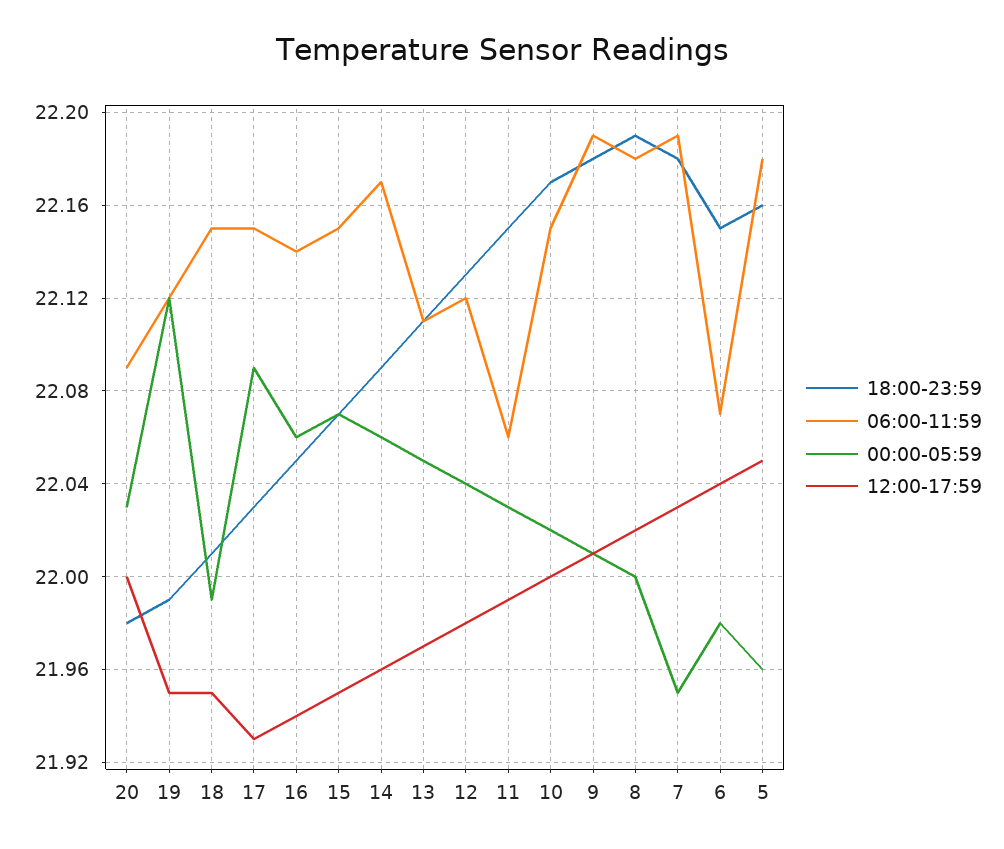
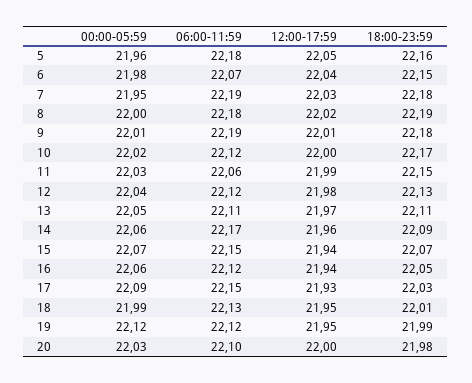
  {
    "18:00-23:59": {
      "20": 21.98,
      "19": 21.99,
      "18": 22.01,
      "17": 22.03,
      "16": 22.05,
      "15": 22.07,
      "14": 22.09,
      "13": 22.11,
      "12": 22.13,
      "11": 22.15,
      "10": 22.17,
      "9": 22.18,
      "8": 22.19,
      "7": 22.18,
      "6": 22.15,
      "5": 22.16
    },
    "06:00-11:59": {
-     "20": 22.09,
+     "20": 22.1,
      "19": 22.12,
-     "18": 22.15,
+     "18": 22.13,
      "17": 22.15,
-     "16": 22.14,
+     "16": 22.12,
      "15": 22.15,
      "14": 22.17,
      "13": 22.11,
      "12": 22.12,
      "11": 22.06,
-     "10": 22.15,
+     "10": 22.12,
      "9": 22.19,
      "8": 22.18,
      "7": 22.19,
      "6": 22.07,
      "5": 22.18
    },
    "00:00-05:59": {
      "20": 22.03,
      "19": 22.12,
      "18": 21.99,
      "17": 22.09,
      "16": 22.06,
      "15": 22.07,
      "14": 22.06,
      "13": 22.05,
      "12": 22.04,
      "11": 22.03,
      "10": 22.02,
      "9": 22.01,
      "8": 22,
      "7": 21.95,
      "6": 21.98,
      "5": 21.96
    },
    "12:00-17:59": {
      "20": 22,
      "19": 21.95,
      "18": 21.95,
      "17": 21.93,
      "16": 21.94,
-     "15": 21.95,
+     "15": 21.94,
      "14": 21.96,
      "13": 21.97,
      "12": 21.98,
      "11": 21.99,
      "10": 22,
      "9": 22.01,
      "8": 22.02,
      "7": 22.03,
      "6": 22.04,
      "5": 22.05
    }
  }

